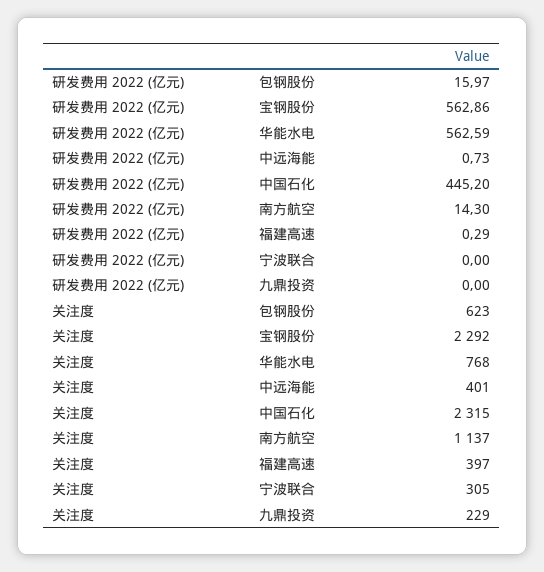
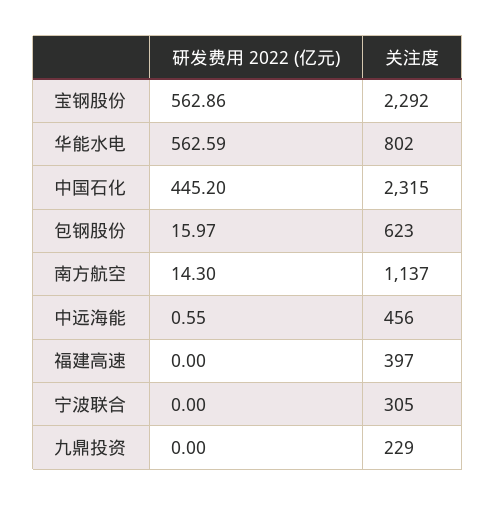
  {
    "研发费用 2022 (亿元)": {
      "包钢股份": 15.97,
      "宝钢股份": 562.86,
      "华能水电": 562.59,
-     "中远海能": 0.73,
+     "中远海能": 0.55,
      "中国石化": 445.2,
      "南方航空": 14.3,
-     "福建高速": 0.29,
+     "福建高速": 0,
      "宁波联合": 0,
      "九鼎投资": 0
    },
    "关注度": {
      "包钢股份": 623,
      "宝钢股份": 2292,
-     "华能水电": 768,
+     "华能水电": 802,
-     "中远海能": 401,
+     "中远海能": 456,
      "中国石化": 2315,
      "南方航空": 1137,
      "福建高速": 397,
      "宁波联合": 305,
      "九鼎投资": 229
    }
  }

